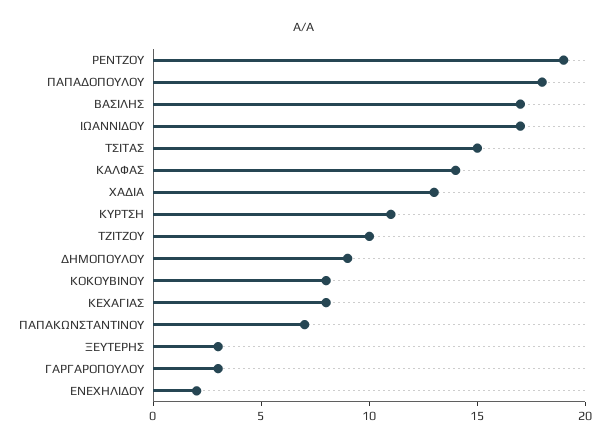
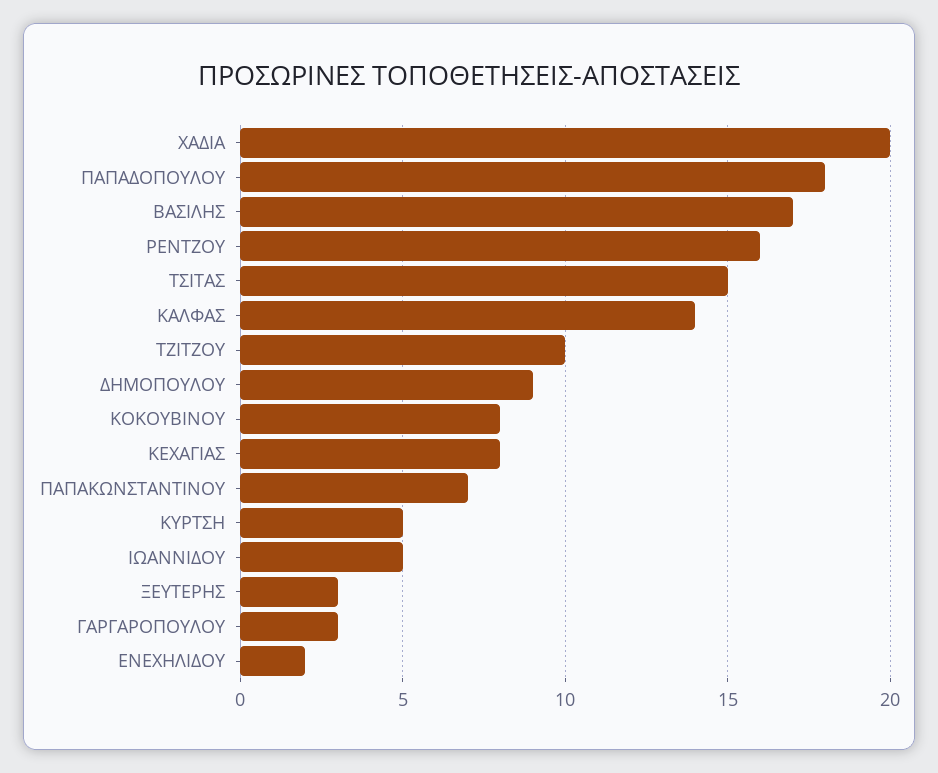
  {
-   "ΡΕΝΤΖΟΥ": 19,
+   "ΡΕΝΤΖΟΥ": 16,
    "ΠΑΠΑΔΟΠΟΥΛΟΥ": 18,
    "ΒΑΣΙΛΗΣ": 17,
-   "ΙΩΑΝΝΙΔΟΥ": 17,
+   "ΙΩΑΝΝΙΔΟΥ": 5,
    "ΤΣΙΤΑΣ": 15,
    "ΚΑΛΦΑΣ": 14,
-   "ΧΑΔΙΑ": 13,
+   "ΧΑΔΙΑ": 20,
-   "ΚΥΡΤΣΗ": 11,
+   "ΚΥΡΤΣΗ": 5,
    "TZITZOY": 10,
    "ΔΗΜΟΠΟΥΛΟΥ": 9,
    "ΚΟΚΟΥΒΙΝΟΥ": 8,
    "ΚΕΧΑΓΙΑΣ": 8,
    "ΠΑΠΑΚΩΝΣΤΑΝΤΙΝΟΥ": 7,
    "ΞΕΥΤΕΡΗΣ": 3,
    "ΓΑΡΓΑΡΟΠΟΥΛΟΥ": 3,
    "ΕΝΕΧΗΛΙΔΟΥ": 2
  }

